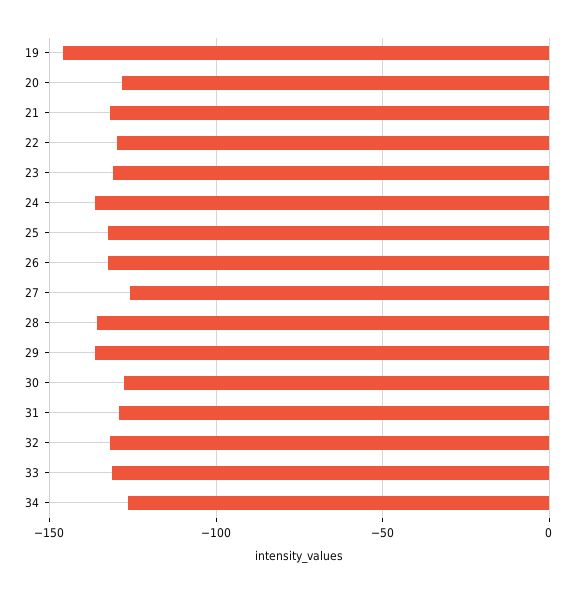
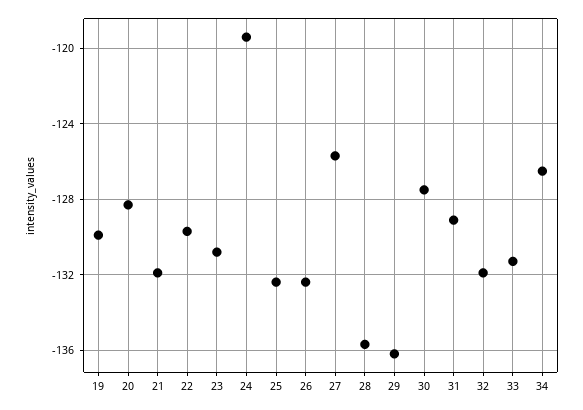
  {
-   "19": -145,
+   "19": -130,
    "20": -128.5,
    "21": -132,
    "22": -129.5,
    "23": -131,
-   "24": -135,
+   "24": -119.5,
    "25": -132.5,
    "26": -132.5,
    "27": -125.5,
    "28": -135.5,
    "29": -136,
    "30": -127.5,
    "31": -129,
    "32": -132,
    "33": -131.5,
    "34": -126.5
  }

